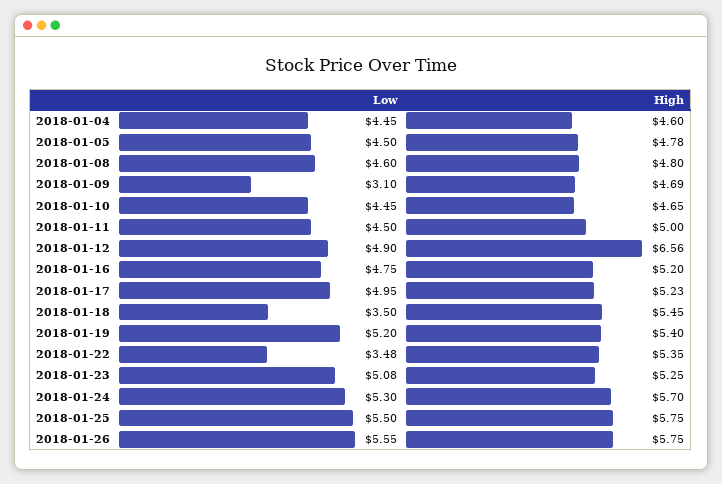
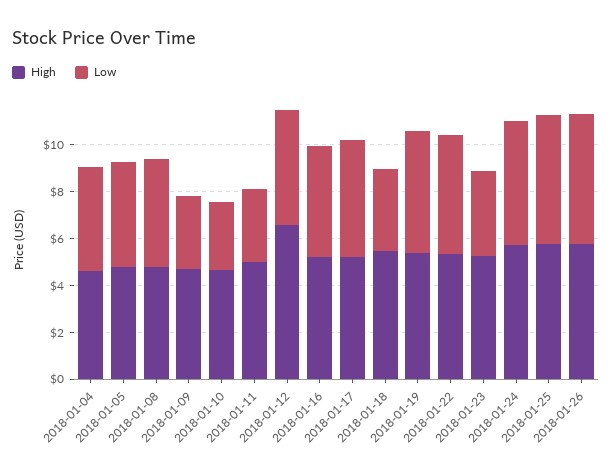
  {
    "Low": {
      "2018-01-04": 4.45,
      "2018-01-05": 4.5,
      "2018-01-08": 4.6,
      "2018-01-09": 3.1,
-     "2018-01-10": 4.45,
+     "2018-01-10": 3,
-     "2018-01-11": 4.5,
+     "2018-01-11": 3,
      "2018-01-12": 4.9,
      "2018-01-16": 4.75,
      "2018-01-17": 4.95,
      "2018-01-18": 3.5,
      "2018-01-19": 5.2,
-     "2018-01-22": 3.48,
+     "2018-01-22": 5,
-     "2018-01-23": 5.08,
+     "2018-01-23": 3.5,
      "2018-01-24": 5.3,
      "2018-01-25": 5.5,
      "2018-01-26": 5.55
    },
    "High": {
      "2018-01-04": 4.6,
      "2018-01-05": 4.78,
      "2018-01-08": 4.8,
      "2018-01-09": 4.69,
      "2018-01-10": 4.65,
      "2018-01-11": 5,
      "2018-01-12": 6.56,
      "2018-01-16": 5.2,
      "2018-01-17": 5.23,
      "2018-01-18": 5.45,
      "2018-01-19": 5.4,
      "2018-01-22": 5.35,
      "2018-01-23": 5.25,
      "2018-01-24": 5.7,
      "2018-01-25": 5.75,
      "2018-01-26": 5.75
    }
  }

